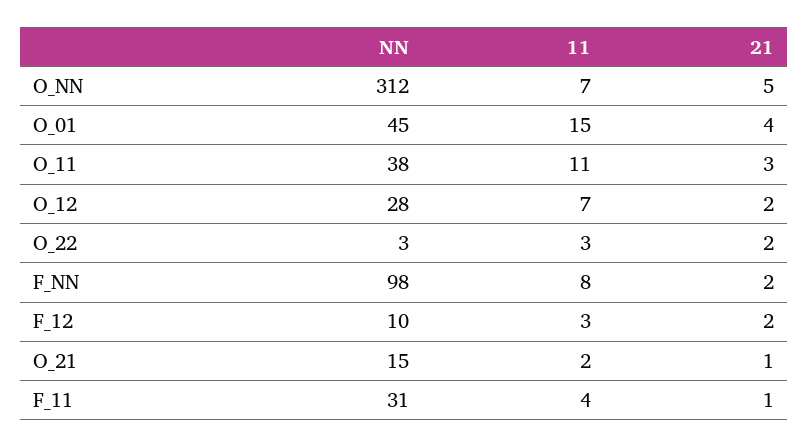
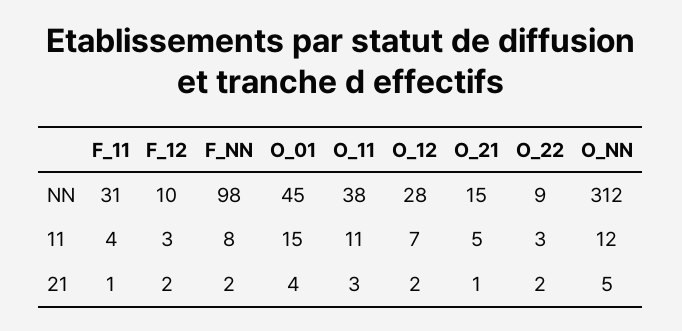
  {
    "NN": {
      "O_NN": 312,
      "O_01": 45,
      "O_11": 38,
      "O_12": 28,
-     "O_22": 3,
+     "O_22": 9,
      "F_NN": 98,
      "F_12": 10,
      "O_21": 15,
      "F_11": 31
    },
    "11": {
-     "O_NN": 7,
+     "O_NN": 12,
      "O_01": 15,
      "O_11": 11,
      "O_12": 7,
      "O_22": 3,
      "F_NN": 8,
      "F_12": 3,
-     "O_21": 2,
+     "O_21": 5,
      "F_11": 4
    },
    "21": {
      "O_NN": 5,
      "O_01": 4,
      "O_11": 3,
      "O_12": 2,
      "O_22": 2,
      "F_NN": 2,
      "F_12": 2,
      "O_21": 1,
      "F_11": 1
    }
  }

